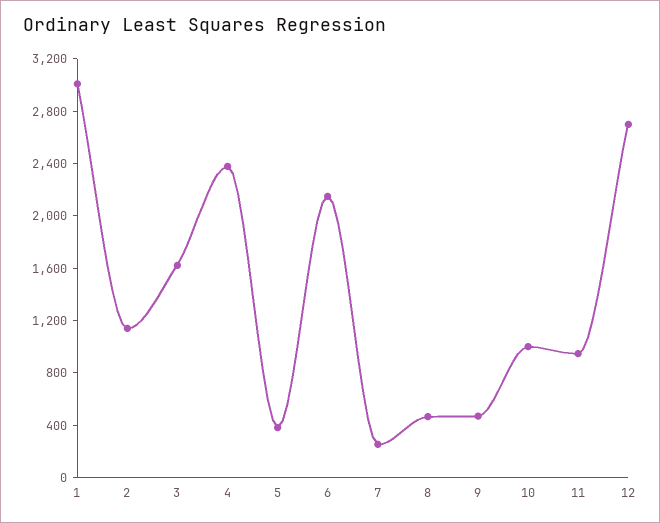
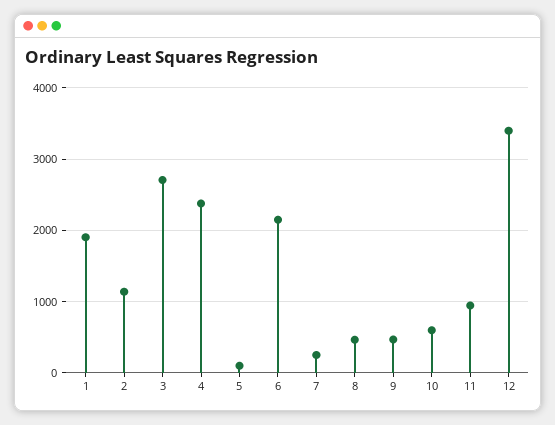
  {
-   "1": 3000,
+   "1": 1900,
    "2": 1100,
-   "3": 1600,
+   "3": 2700,
    "4": 2400,
-   "5": 400,
+   "5": 100,
    "6": 2200,
    "7": 300,
    "8": 500,
    "9": 500,
-   "10": 1000,
+   "10": 600,
    "11": 900,
-   "12": 2700
+   "12": 3400
  }

